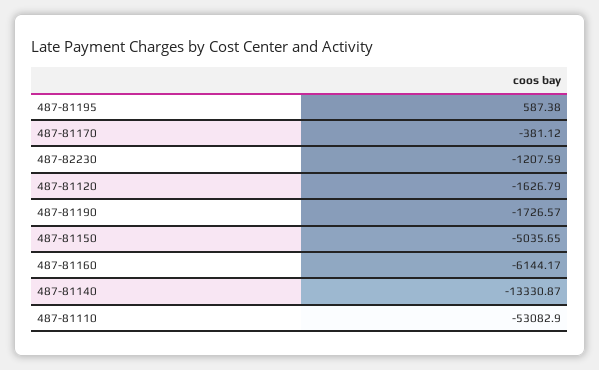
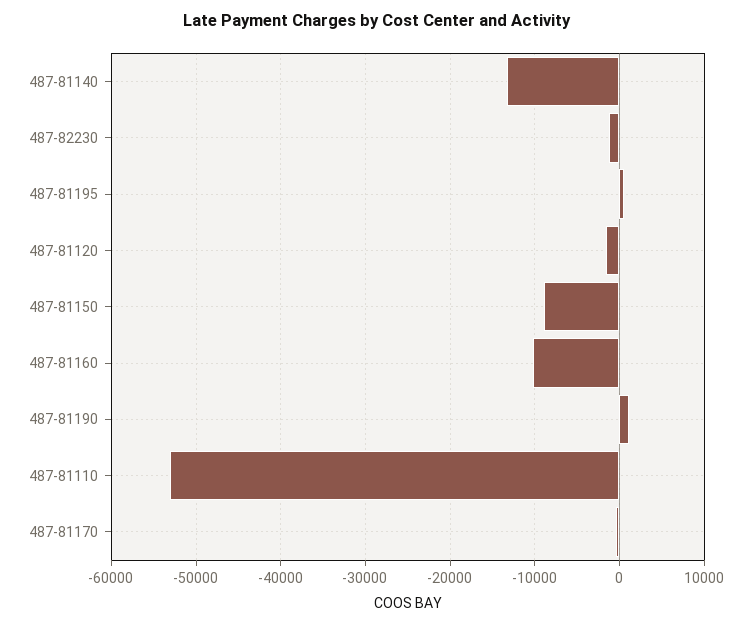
  {
    "487-81195": 587.38,
    "487-81170": -381.12,
    "487-82230": -1207.59,
    "487-81120": -1626.79,
-   "487-81190": -1726.57,
+   "487-81190": 1000,
-   "487-81150": -5035.65,
+   "487-81150": -9000,
-   "487-81160": -6144.17,
+   "487-81160": -10000,
    "487-81140": -13330.87,
    "487-81110": -53082.9
  }

